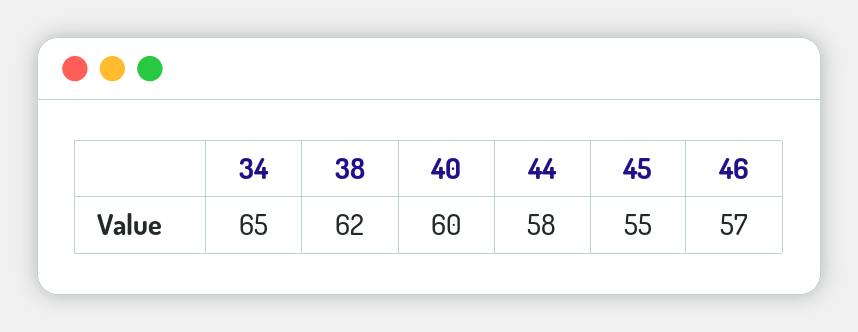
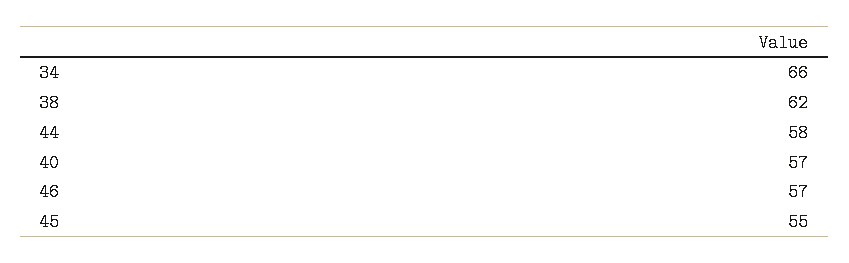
  {
-   "34": 65,
+   "34": 66,
    "38": 62,
-   "40": 60,
+   "40": 57,
    "44": 58,
    "45": 55,
    "46": 57
  }

